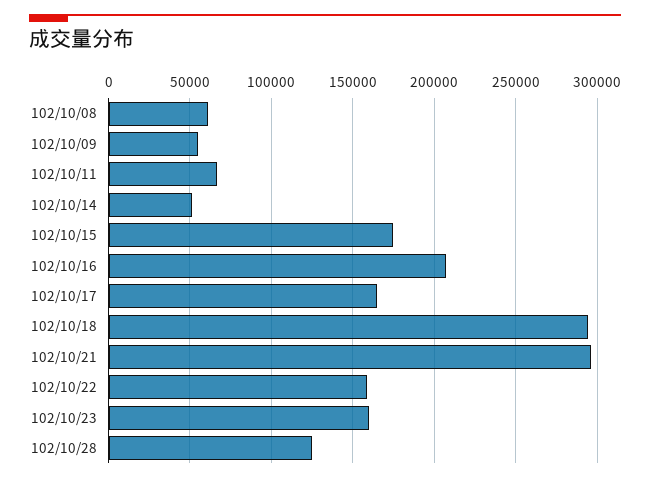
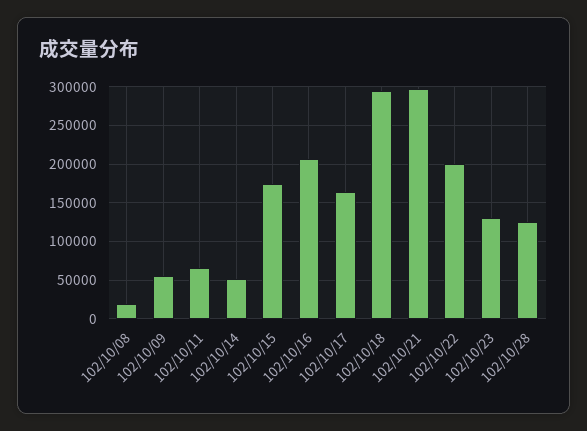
  {
-   "102/10/08": 60000,
+   "102/10/08": 20000,
    "102/10/09": 55000,
    "102/10/11": 65000,
    "102/10/14": 50000,
    "102/10/15": 175000,
    "102/10/16": 205000,
    "102/10/17": 165000,
    "102/10/18": 295000,
    "102/10/21": 295000,
-   "102/10/22": 160000,
+   "102/10/22": 200000,
-   "102/10/23": 160000,
+   "102/10/23": 130000,
    "102/10/28": 125000
  }

